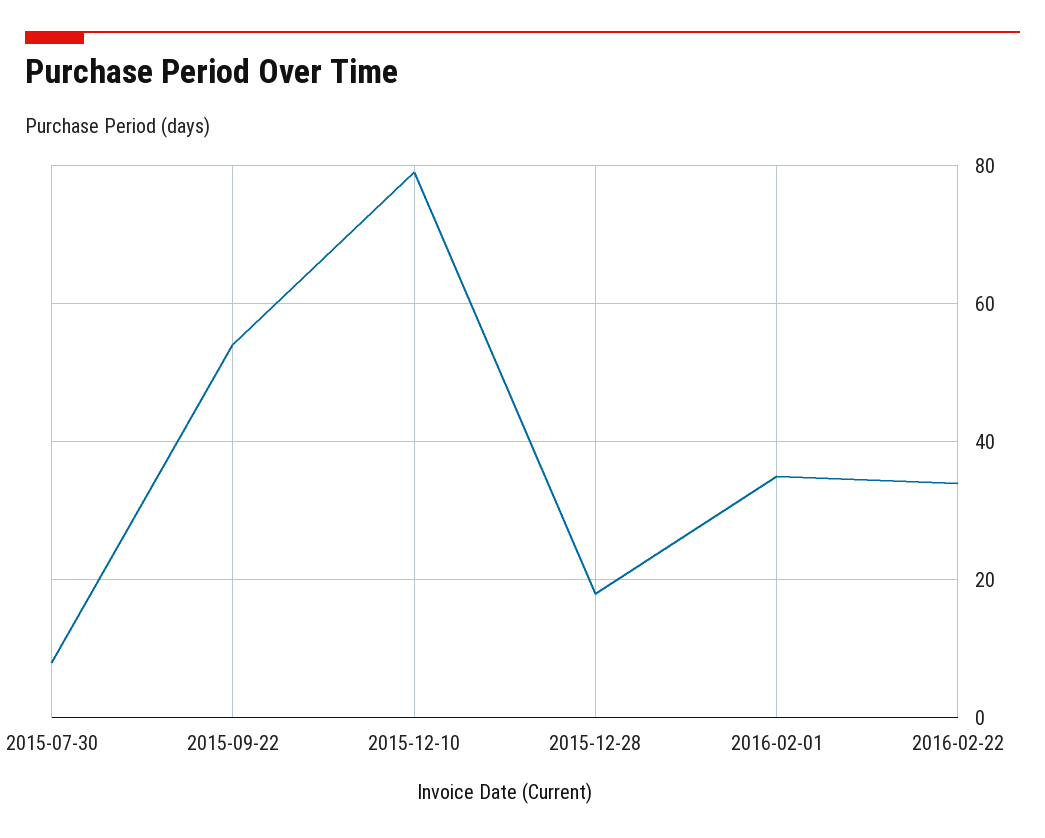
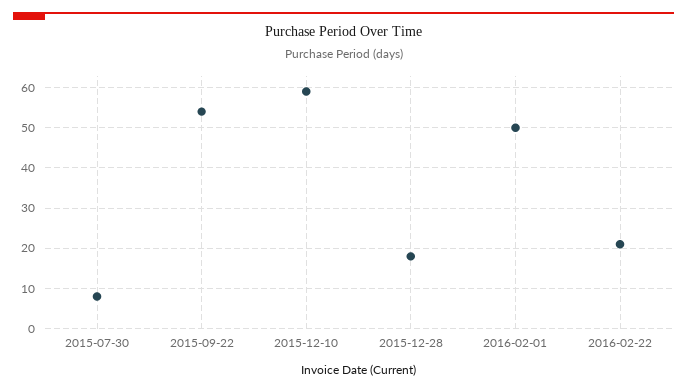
  {
    "2015-07-30": 10,
    "2015-09-22": 55,
-   "2015-12-10": 80,
+   "2015-12-10": 60,
    "2015-12-28": 20,
-   "2016-02-01": 35,
+   "2016-02-01": 50,
-   "2016-02-22": 35
+   "2016-02-22": 20
  }

